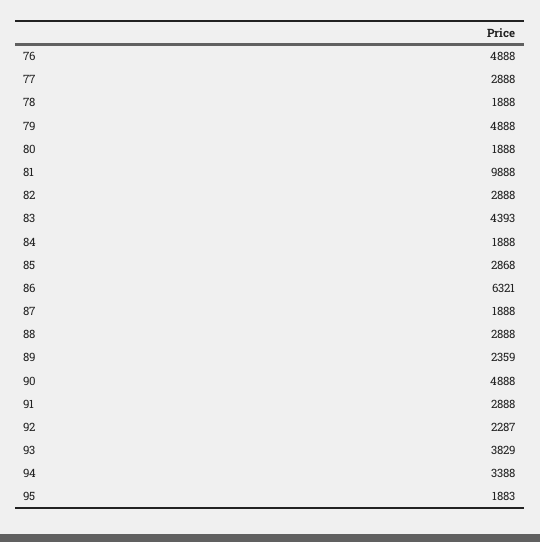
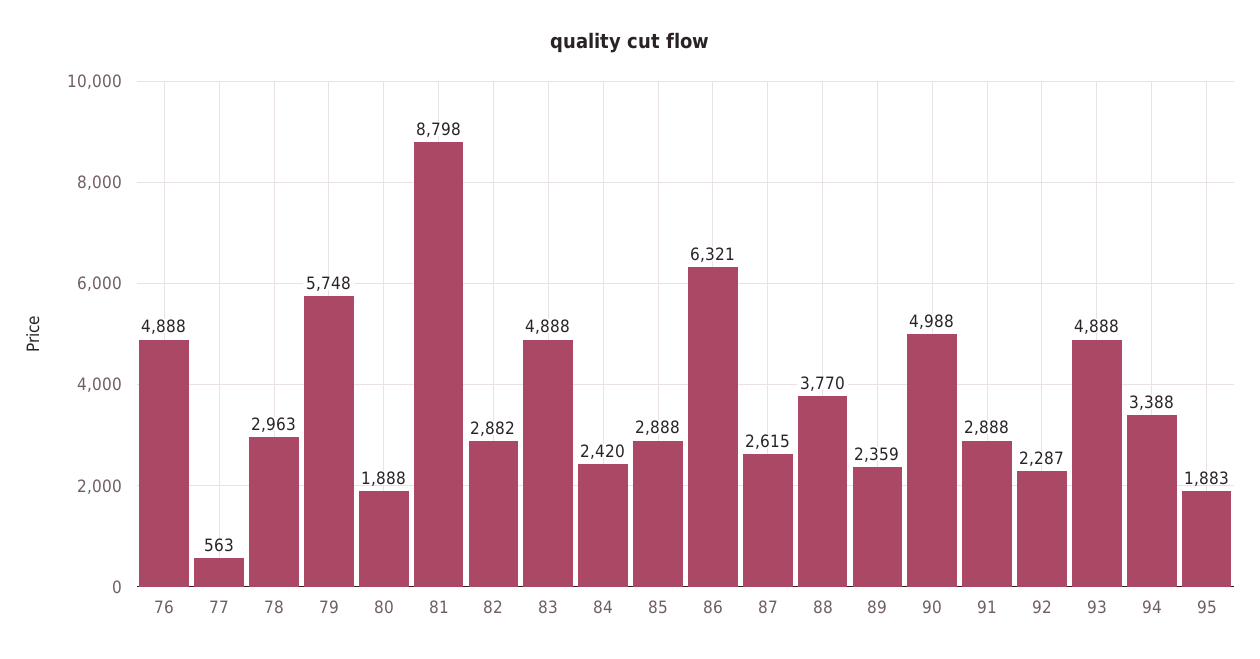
  {
    "76": 4888,
-   "77": 2888,
+   "77": 563,
-   "78": 1888,
+   "78": 2963,
-   "79": 4888,
+   "79": 5748,
    "80": 1888,
-   "81": 9888,
+   "81": 8798,
-   "82": 2888,
+   "82": 2882,
-   "83": 4393,
+   "83": 4888,
-   "84": 1888,
+   "84": 2420,
-   "85": 2868,
+   "85": 2888,
    "86": 6321,
-   "87": 1888,
+   "87": 2615,
-   "88": 2888,
+   "88": 3770,
    "89": 2359,
-   "90": 4888,
+   "90": 4988,
    "91": 2888,
    "92": 2287,
-   "93": 3829,
+   "93": 4888,
    "94": 3388,
    "95": 1883
  }

